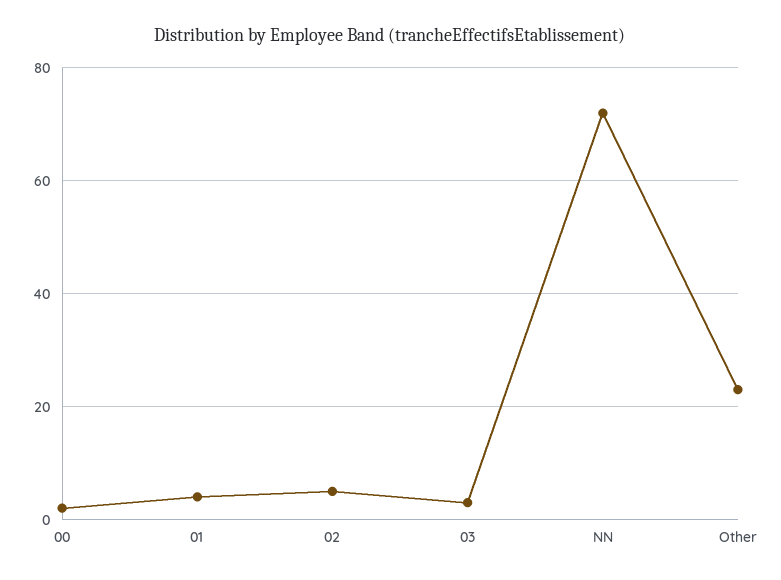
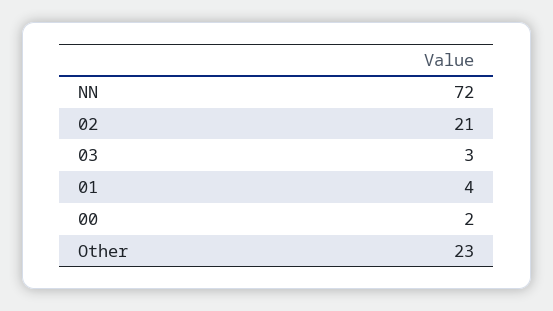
  {
    "00": 2,
    "01": 4,
-   "02": 5,
+   "02": 21,
    "03": 3,
    "NN": 72,
    "Other": 23
  }

